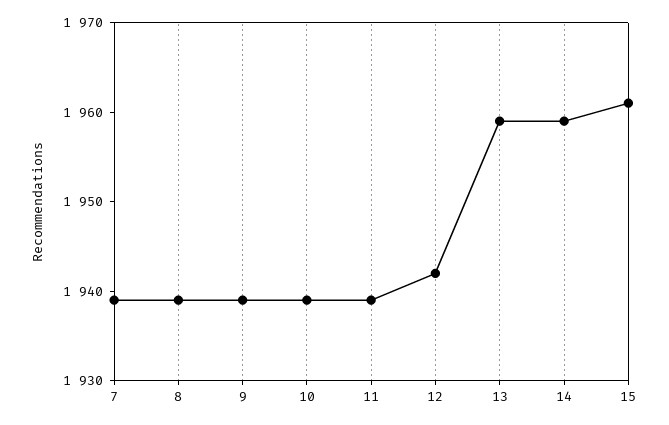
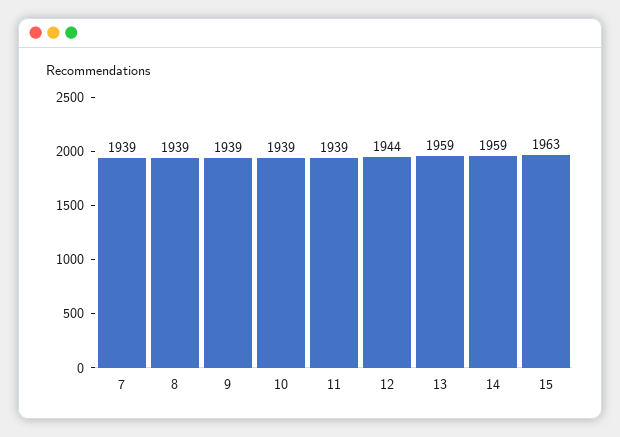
  {
    "7": 1939,
    "8": 1939,
    "9": 1939,
    "10": 1939,
    "11": 1939,
-   "12": 1942,
+   "12": 1944,
    "13": 1959,
    "14": 1959,
-   "15": 1961
+   "15": 1963
  }

